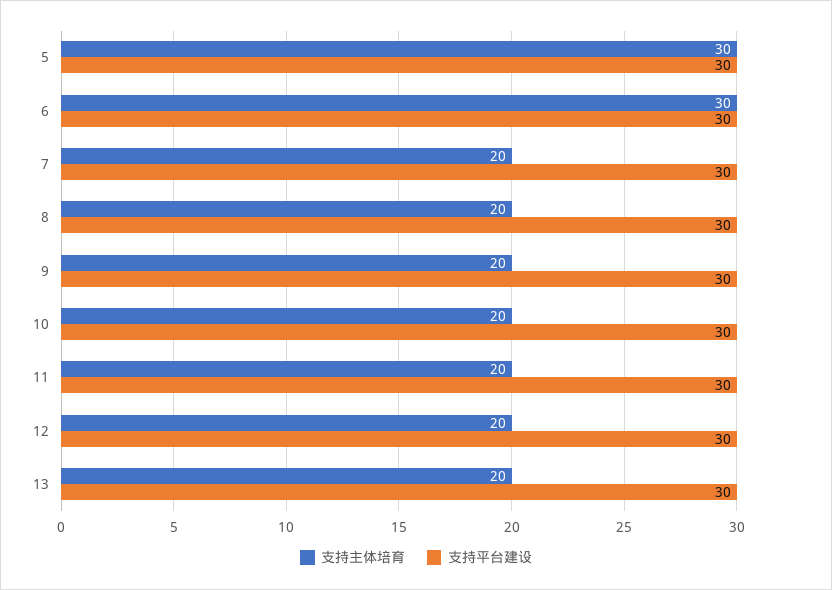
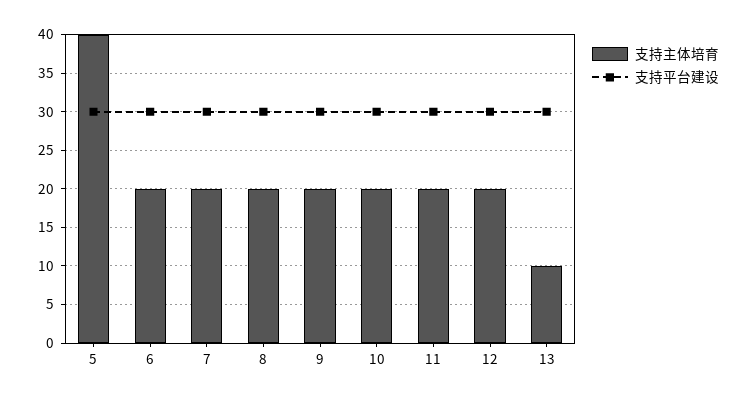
  {
    "支持主体培育": {
-     "5": 30,
+     "5": 40,
-     "6": 30,
+     "6": 20,
      "7": 20,
      "8": 20,
      "9": 20,
      "10": 20,
      "11": 20,
      "12": 20,
-     "13": 20
+     "13": 10
    },
    "支持平台建设": {
      "5": 30,
      "6": 30,
      "7": 30,
      "8": 30,
      "9": 30,
      "10": 30,
      "11": 30,
      "12": 30,
      "13": 30
    }
  }

